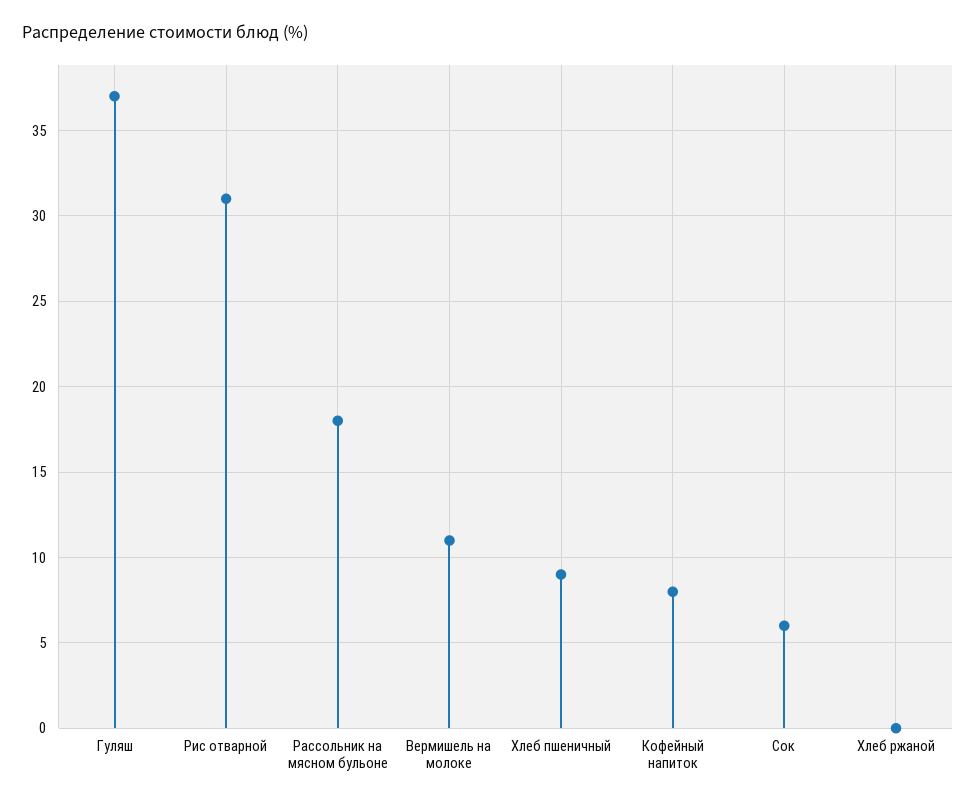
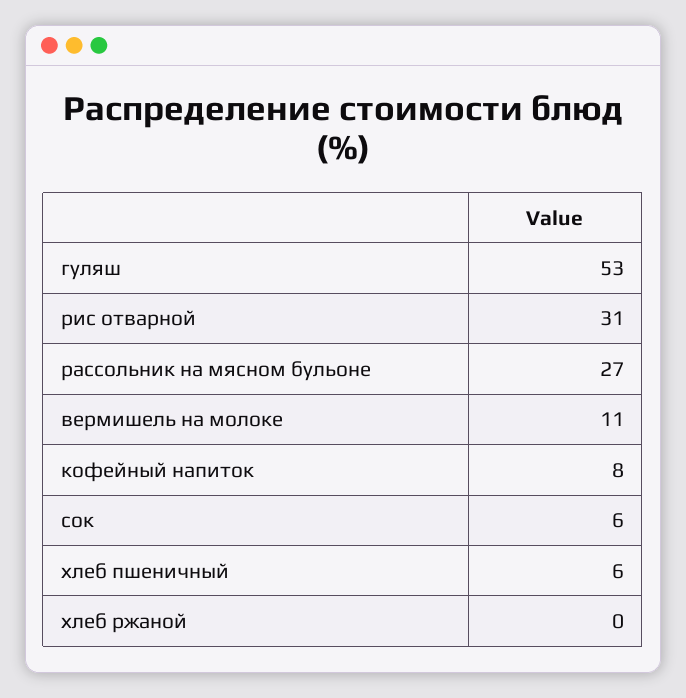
  {
-   "Гуляш": 37,
+   "Гуляш": 53,
    "Рис отварной": 31,
-   "Рассольник на мясном бульоне": 18,
+   "Рассольник на мясном бульоне": 27,
    "Вермишель на молоке": 11,
-   "Хлеб пшеничный": 9,
+   "Хлеб пшеничный": 6,
    "Кофейный напиток": 8,
    "Сок": 6,
    "Хлеб ржаной": 0
  }

